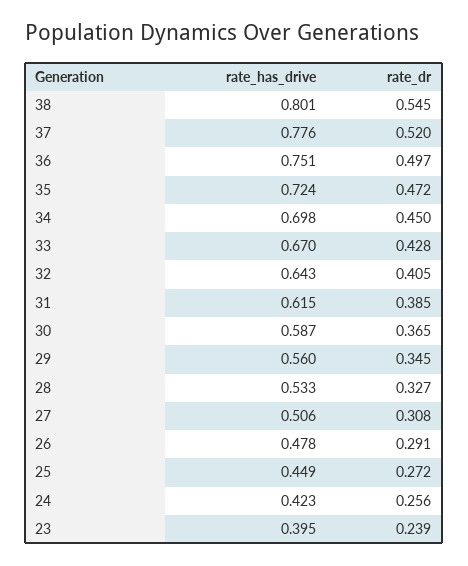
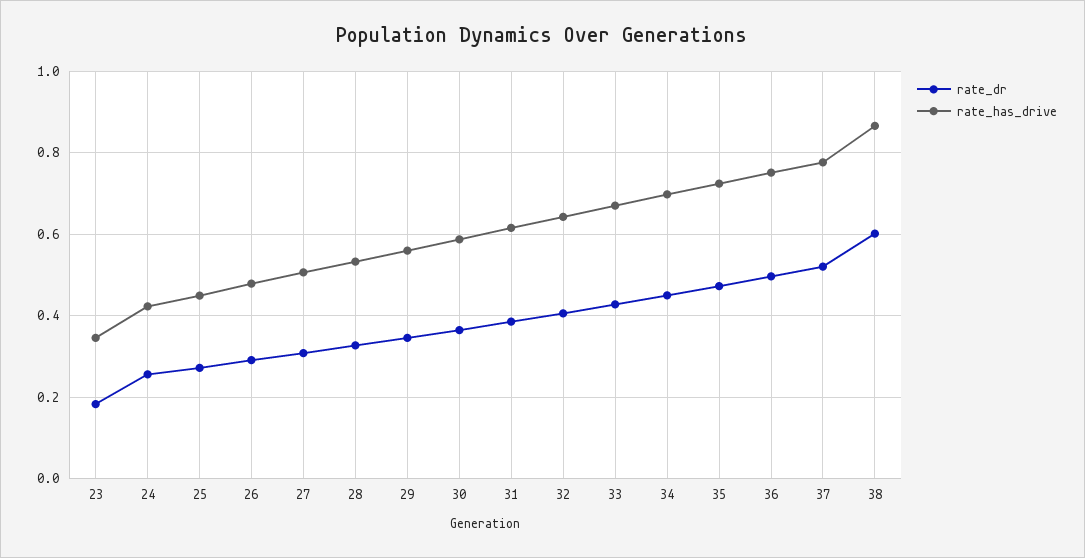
  {
    "rate_has_drive": {
-     "38": 0.801,
+     "38": 0.86,
      "37": 0.776,
      "36": 0.751,
      "35": 0.724,
      "34": 0.698,
      "33": 0.67,
      "32": 0.643,
      "31": 0.615,
      "30": 0.587,
      "29": 0.56,
      "28": 0.533,
      "27": 0.506,
      "26": 0.478,
      "25": 0.449,
      "24": 0.423,
-     "23": 0.395
+     "23": 0.34
    },
    "rate_dr": {
-     "38": 0.545,
+     "38": 0.6,
      "37": 0.52,
      "36": 0.497,
      "35": 0.472,
      "34": 0.45,
      "33": 0.428,
      "32": 0.405,
      "31": 0.385,
      "30": 0.365,
      "29": 0.345,
      "28": 0.327,
      "27": 0.308,
      "26": 0.291,
      "25": 0.272,
      "24": 0.256,
-     "23": 0.239
+     "23": 0.18
    }
  }

